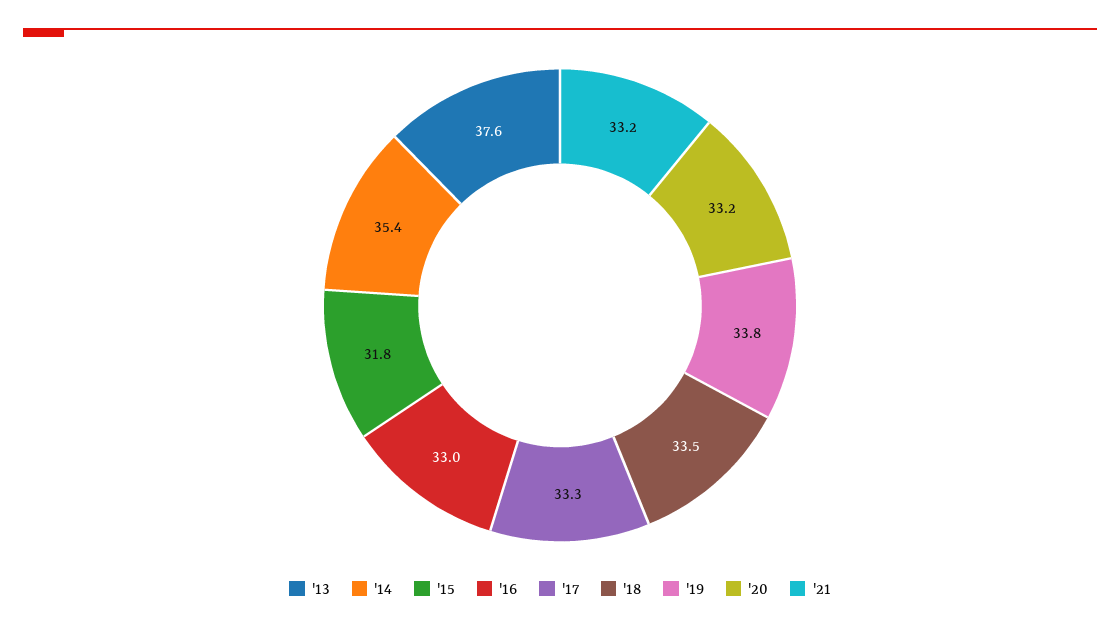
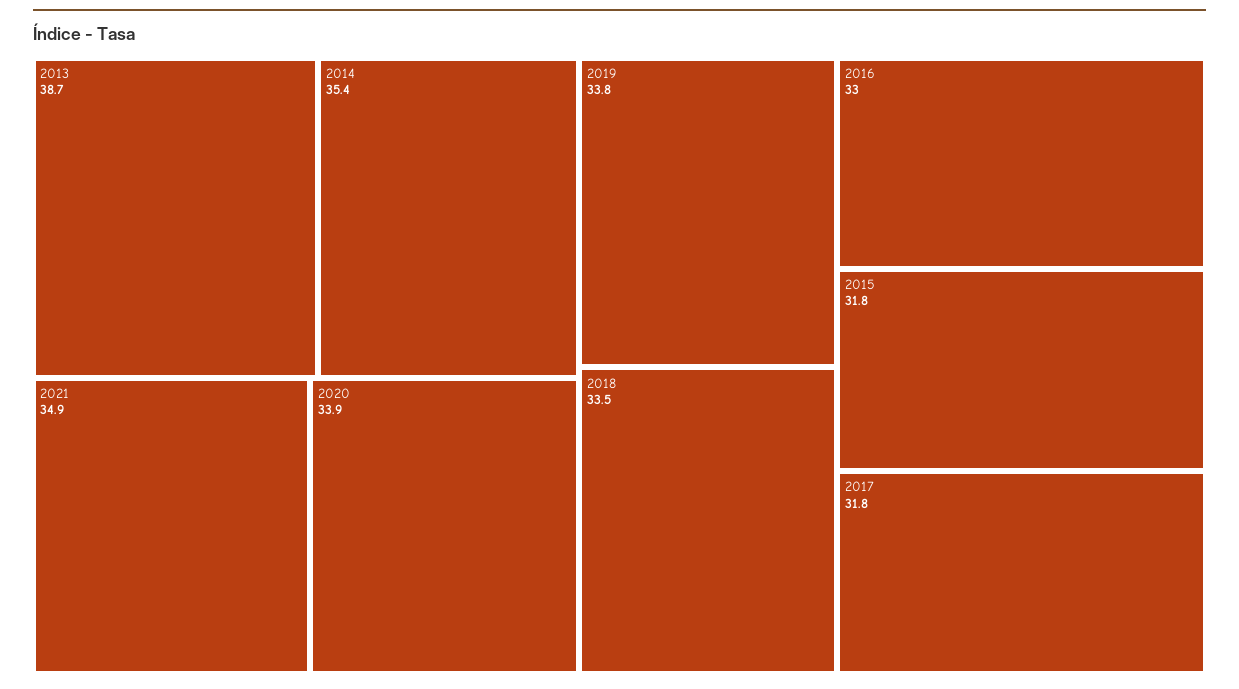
  {
-   "'13": 37.6,
+   "'13": 38.7,
    "'14": 35.4,
    "'15": 31.8,
    "'16": 33,
-   "'17": 33.3,
+   "'17": 31.8,
    "'18": 33.5,
    "'19": 33.8,
-   "'20": 33.2,
+   "'20": 33.9,
-   "'21": 33.2
+   "'21": 34.9
  }

